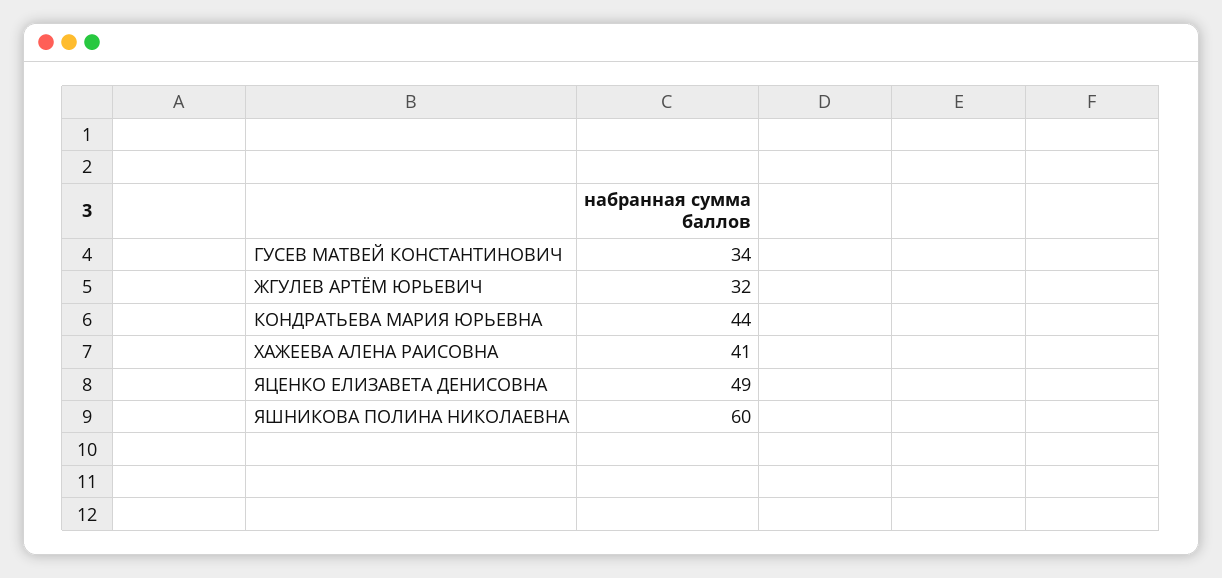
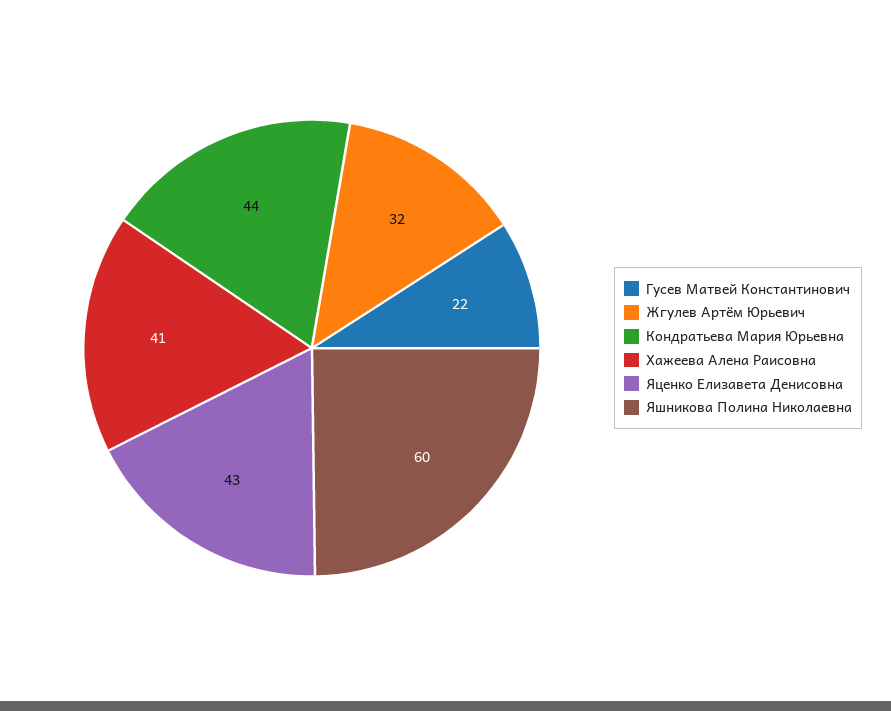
  {
-   "ГУСЕВ МАТВЕЙ КОНСТАНТИНОВИЧ": 34,
+   "ГУСЕВ МАТВЕЙ КОНСТАНТИНОВИЧ": 22,
    "ЖГУЛЕВ АРТЁМ ЮРЬЕВИЧ": 32,
    "КОНДРАТЬЕВА МАРИЯ ЮРЬЕВНА": 44,
    "ХАЖЕЕВА АЛЕНА РАИСОВНА": 41,
-   "ЯЦЕНКО ЕЛИЗАВЕТА ДЕНИСОВНА": 49,
+   "ЯЦЕНКО ЕЛИЗАВЕТА ДЕНИСОВНА": 43,
    "ЯШНИКОВА ПОЛИНА НИКОЛАЕВНА": 60
  }

